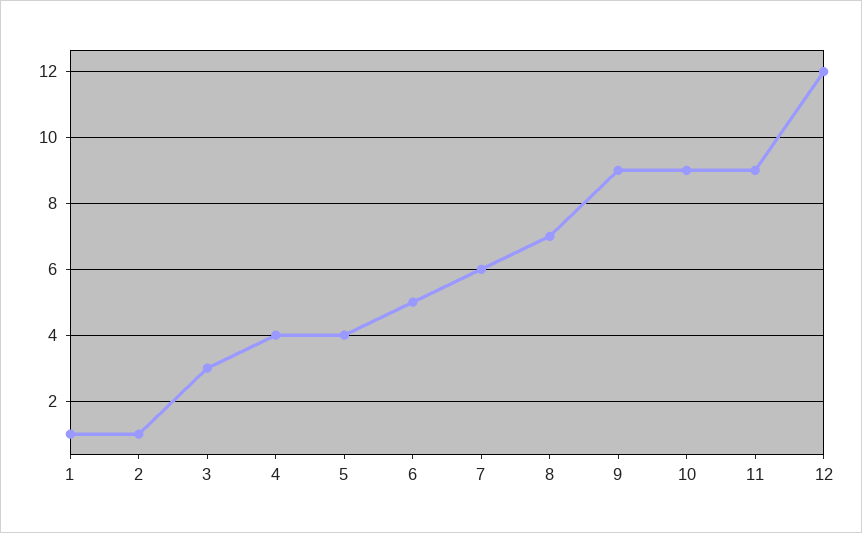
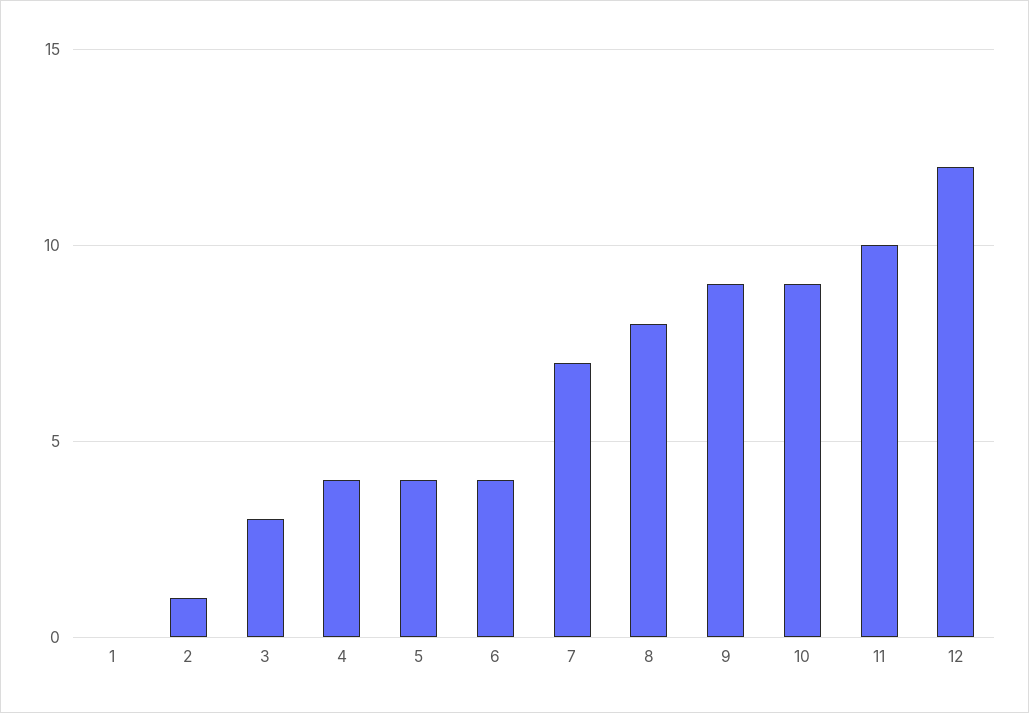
  {
-   "1": 1,
+   "1": 0,
    "2": 1,
    "3": 3,
    "4": 4,
    "5": 4,
-   "6": 5,
+   "6": 4,
-   "7": 6,
+   "7": 7,
-   "8": 7,
+   "8": 8,
    "9": 9,
    "10": 9,
-   "11": 9,
+   "11": 10,
    "12": 12
  }

